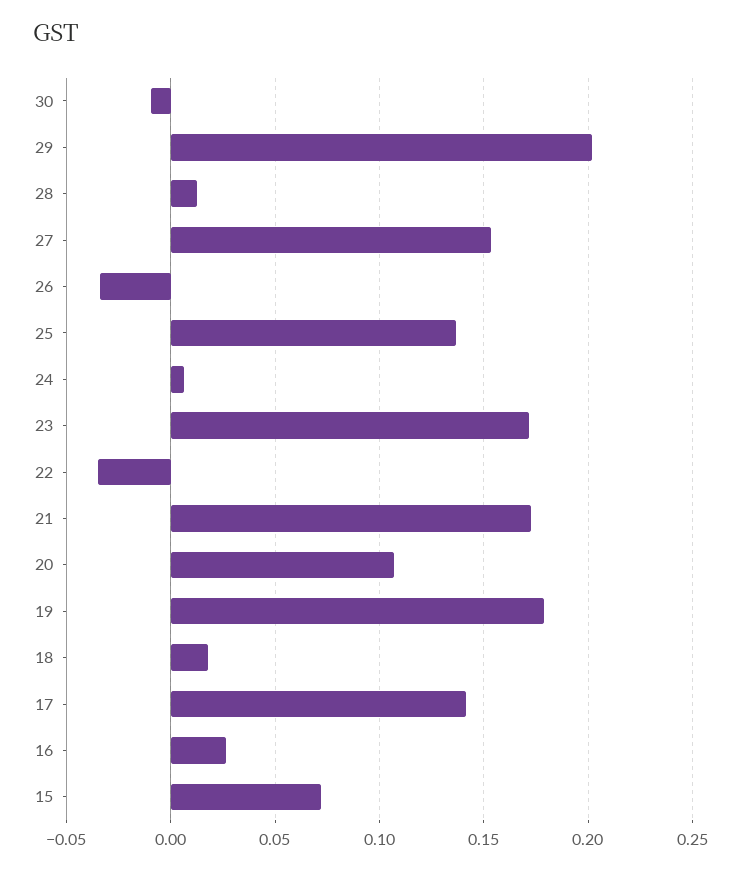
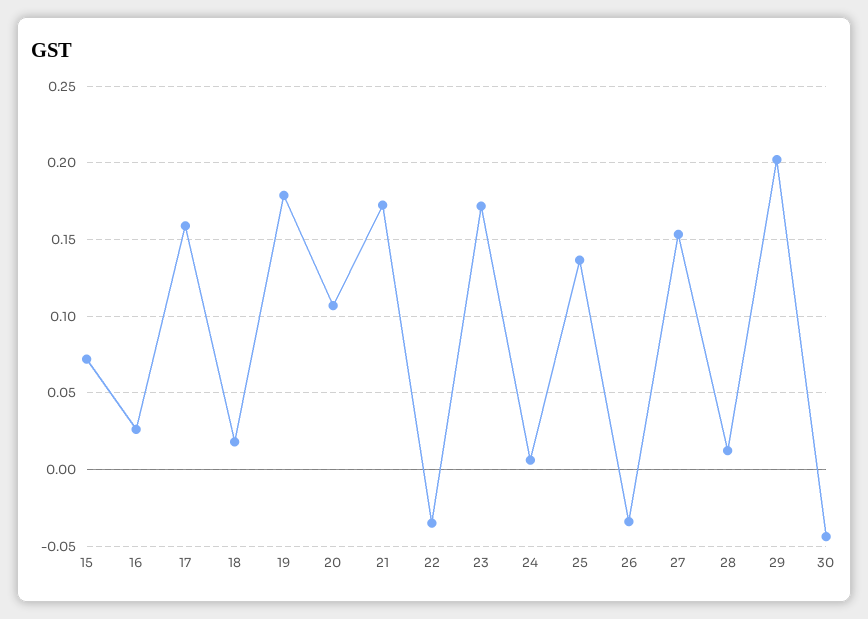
  {
-   "30": -0.01,
+   "30": -0.045,
    "29": 0.2,
    "28": 0.01,
    "27": 0.155,
    "26": -0.035,
    "25": 0.135,
    "24": 0.005,
    "23": 0.17,
    "22": -0.035,
    "21": 0.17,
    "20": 0.105,
    "19": 0.18,
    "18": 0.02,
-   "17": 0.14,
+   "17": 0.16,
    "16": 0.025,
    "15": 0.07
  }

